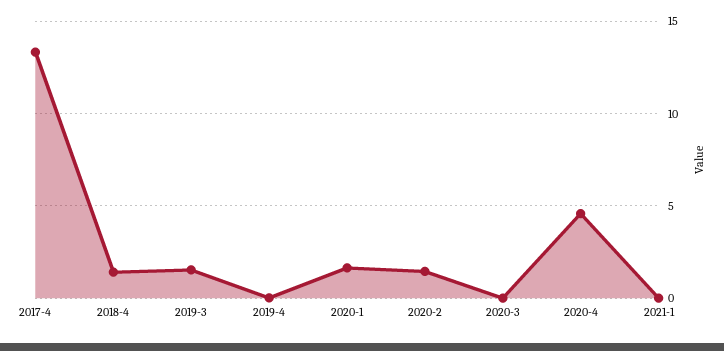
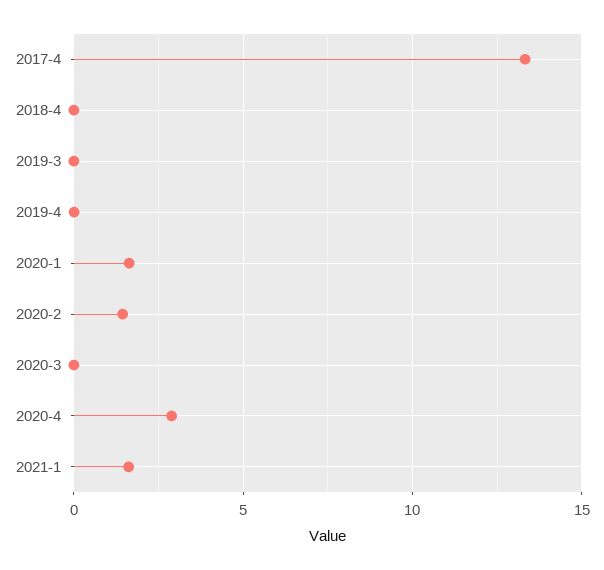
  {
    "2017-4": 13.5,
-   "2018-4": 1.5,
+   "2018-4": 0,
-   "2019-3": 1.5,
+   "2019-3": 0,
    "2019-4": 0,
    "2020-1": 1.5,
    "2020-2": 1.5,
    "2020-3": 0,
-   "2020-4": 4.5,
+   "2020-4": 3,
-   "2021-1": 0
+   "2021-1": 1.5
  }

